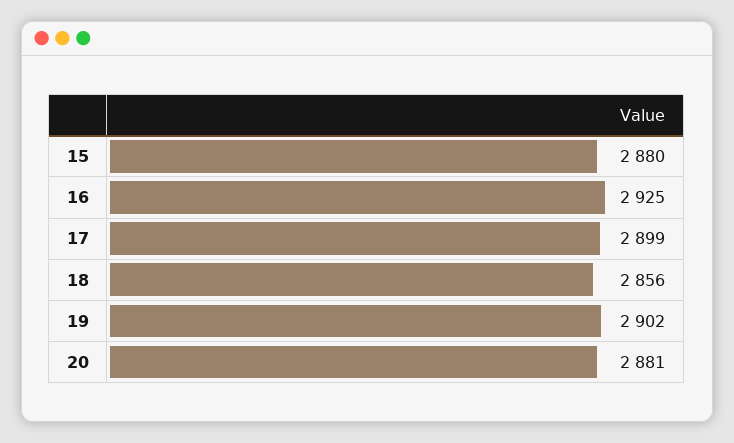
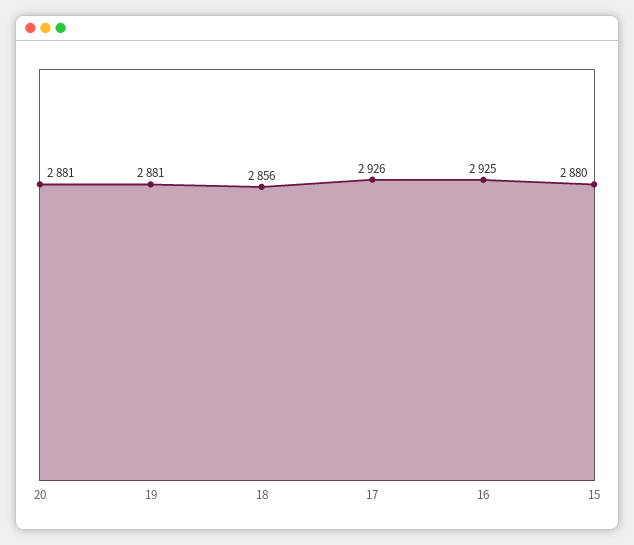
  {
    "15": 2880,
    "16": 2925,
-   "17": 2899,
+   "17": 2926,
    "18": 2856,
-   "19": 2902,
+   "19": 2881,
    "20": 2881
  }

